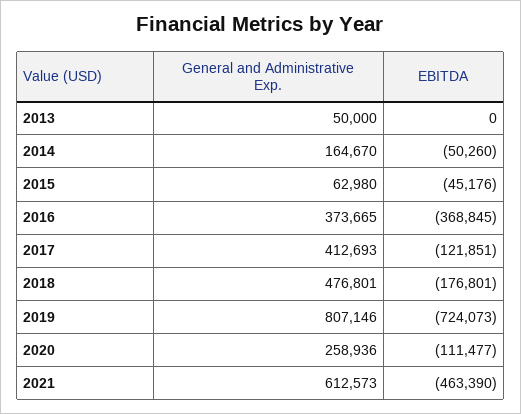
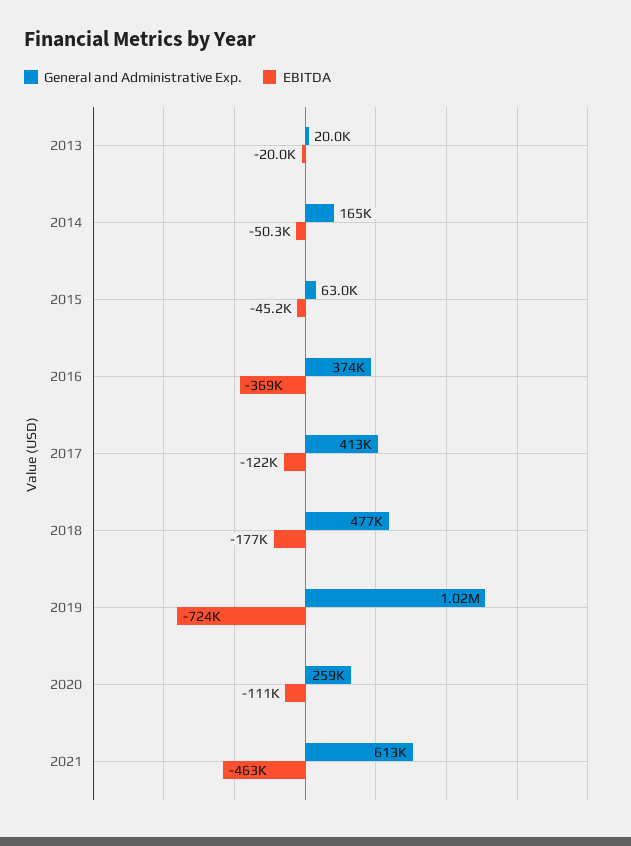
  {
    "General and Administrative Exp.": {
-     "2013": 50000,
+     "2013": 20000,
      "2014": 164670,
      "2015": 62980,
      "2016": 373665,
      "2017": 412693,
      "2018": 476801,
-     "2019": 807146,
+     "2019": 1020000,
      "2020": 258936,
      "2021": 612573
    },
    "EBITDA": {
-     "2013": 0,
+     "2013": -20000,
      "2014": -50260,
      "2015": -45176,
      "2016": -368845,
      "2017": -121851,
      "2018": -176801,
      "2019": -724073,
      "2020": -111477,
      "2021": -463390
    }
  }

